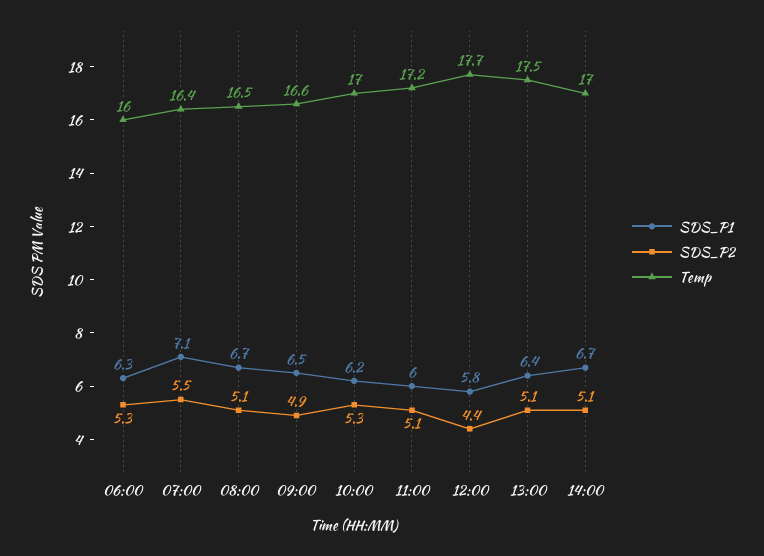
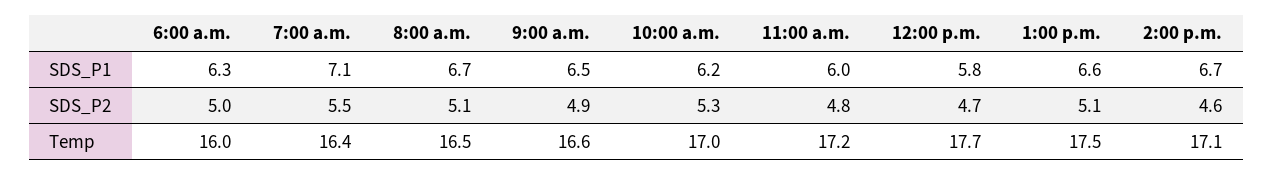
  {
    "SDS_P1": {
      "06:00": 6.3,
      "07:00": 7.1,
      "08:00": 6.7,
      "09:00": 6.5,
      "10:00": 6.2,
      "11:00": 6,
      "12:00": 5.8,
-     "13:00": 6.4,
+     "13:00": 6.6,
      "14:00": 6.7
    },
    "SDS_P2": {
-     "06:00": 5.3,
+     "06:00": 5,
      "07:00": 5.5,
      "08:00": 5.1,
      "09:00": 4.9,
      "10:00": 5.3,
-     "11:00": 5.1,
+     "11:00": 4.8,
-     "12:00": 4.4,
+     "12:00": 4.7,
      "13:00": 5.1,
-     "14:00": 5.1
+     "14:00": 4.6
    },
    "Temp": {
      "06:00": 16,
      "07:00": 16.4,
      "08:00": 16.5,
      "09:00": 16.6,
      "10:00": 17,
      "11:00": 17.2,
      "12:00": 17.7,
      "13:00": 17.5,
-     "14:00": 17
+     "14:00": 17.1
    }
  }

